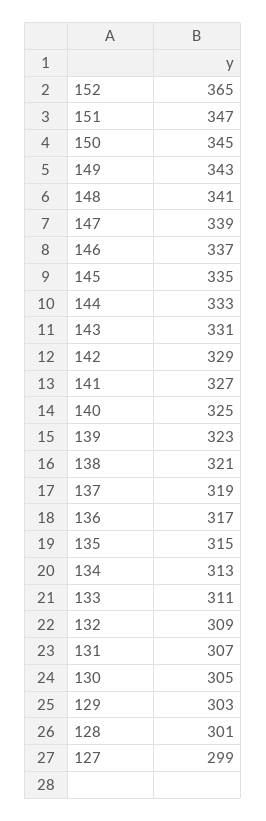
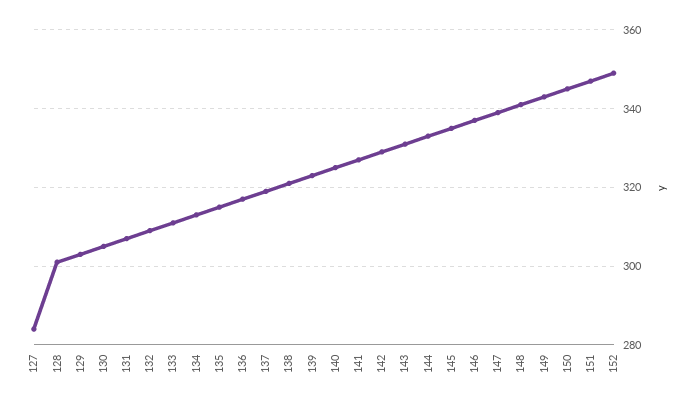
  {
-   "152": 365,
+   "152": 350,
    "151": 347,
    "150": 345,
    "149": 343,
    "148": 341,
    "147": 339,
    "146": 337,
    "145": 335,
    "144": 333,
    "143": 331,
    "142": 329,
    "141": 327,
    "140": 325,
    "139": 323,
    "138": 321,
    "137": 319,
    "136": 317,
    "135": 315,
    "134": 313,
    "133": 311,
    "132": 309,
    "131": 307,
    "130": 305,
    "129": 303,
    "128": 301,
-   "127": 299
+   "127": 285
  }

